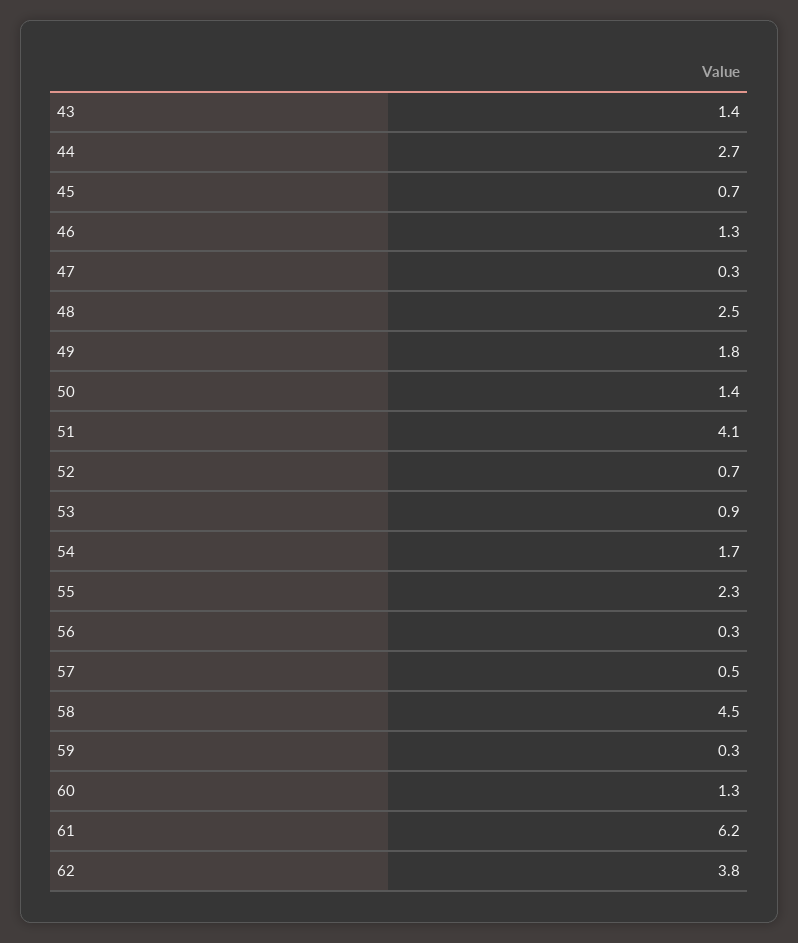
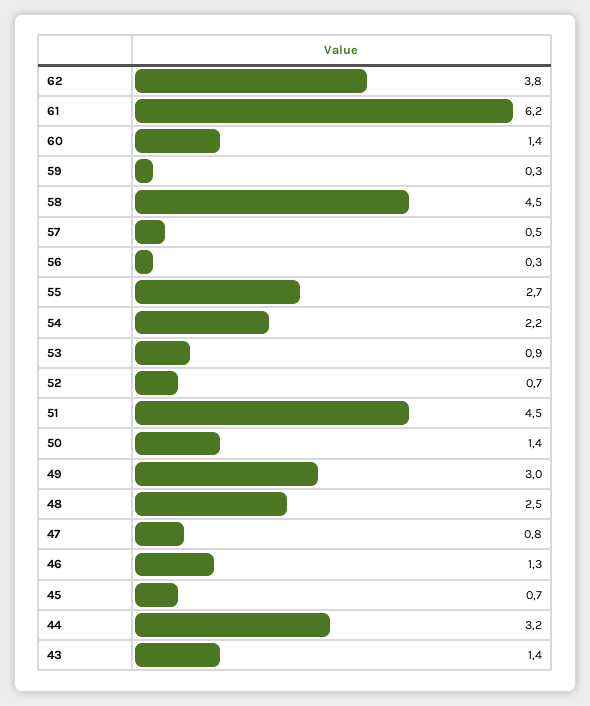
  {
    "43": 1.4,
-   "44": 2.7,
+   "44": 3.2,
    "45": 0.7,
    "46": 1.3,
-   "47": 0.3,
+   "47": 0.8,
    "48": 2.5,
-   "49": 1.8,
+   "49": 3,
    "50": 1.4,
-   "51": 4.1,
+   "51": 4.5,
    "52": 0.7,
    "53": 0.9,
-   "54": 1.7,
+   "54": 2.2,
-   "55": 2.3,
+   "55": 2.7,
    "56": 0.3,
    "57": 0.5,
    "58": 4.5,
    "59": 0.3,
-   "60": 1.3,
+   "60": 1.4,
    "61": 6.2,
    "62": 3.8
  }

